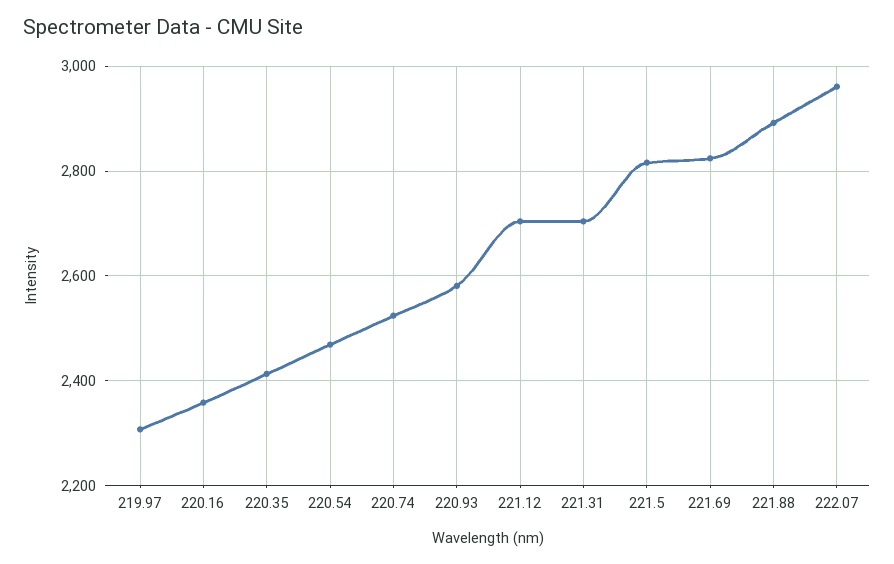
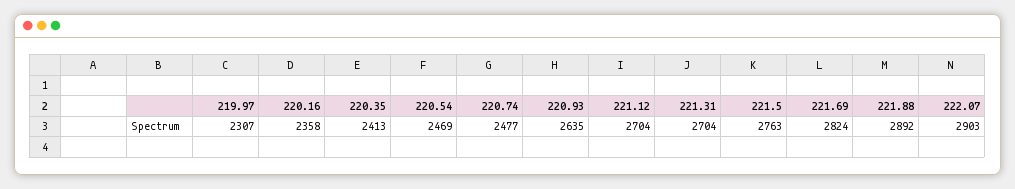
  {
    "219.97": 2307,
    "220.16": 2358,
    "220.35": 2413,
    "220.54": 2469,
-   "220.74": 2520,
+   "220.74": 2477,
-   "220.93": 2580,
+   "220.93": 2635,
    "221.12": 2704,
    "221.31": 2704,
-   "221.5": 2820,
+   "221.5": 2763,
    "221.69": 2824,
    "221.88": 2892,
-   "222.07": 2960
+   "222.07": 2903
  }

